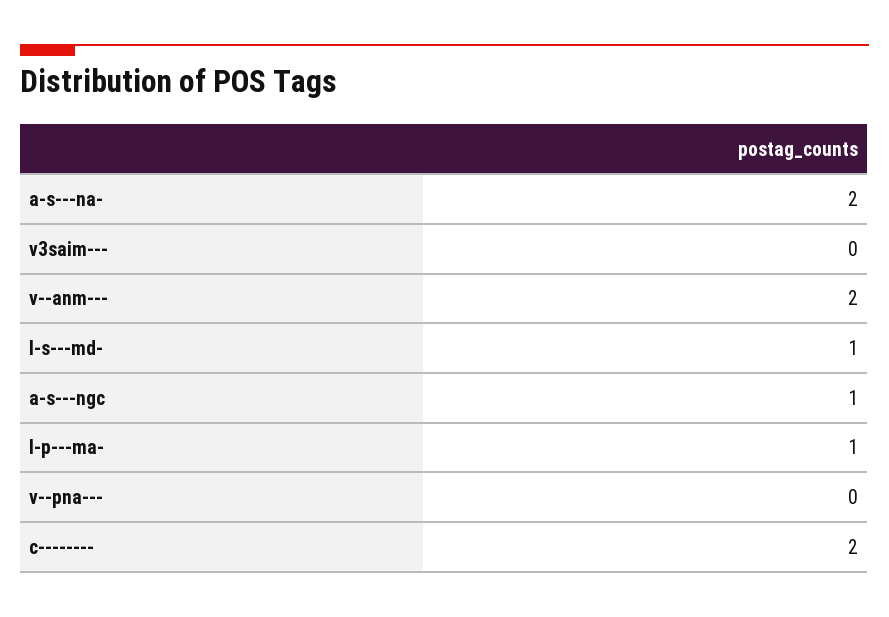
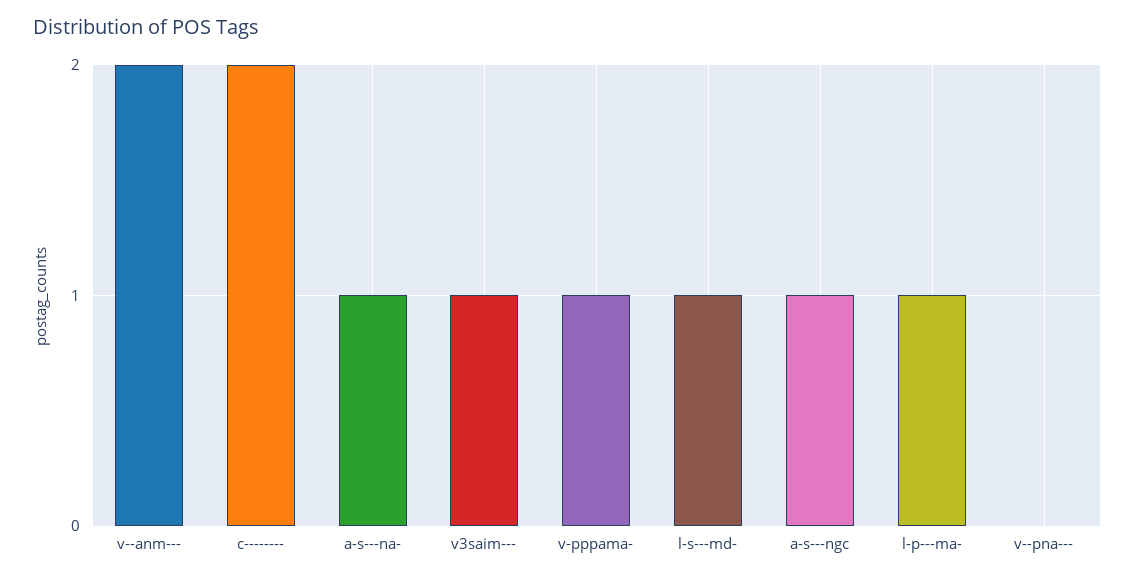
  {
-   "a-s---na-": 2,
+   "a-s---na-": 1,
-   "v3saim---": 0,
+   "v3saim---": 1,
    "v--anm---": 2,
    "l-s---md-": 1,
    "a-s---ngc": 1,
    "l-p---ma-": 1,
    "v--pna---": 0,
-   "c--------": 2
+   "c--------": 2,
+   "v-pppama-": 1
  }

